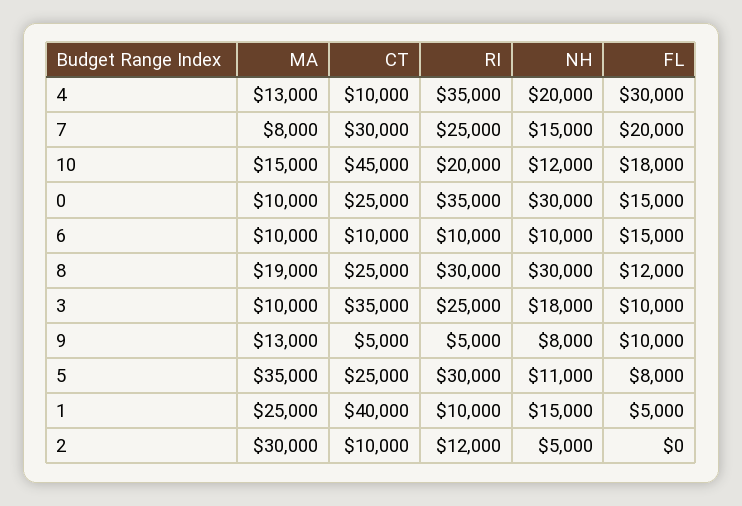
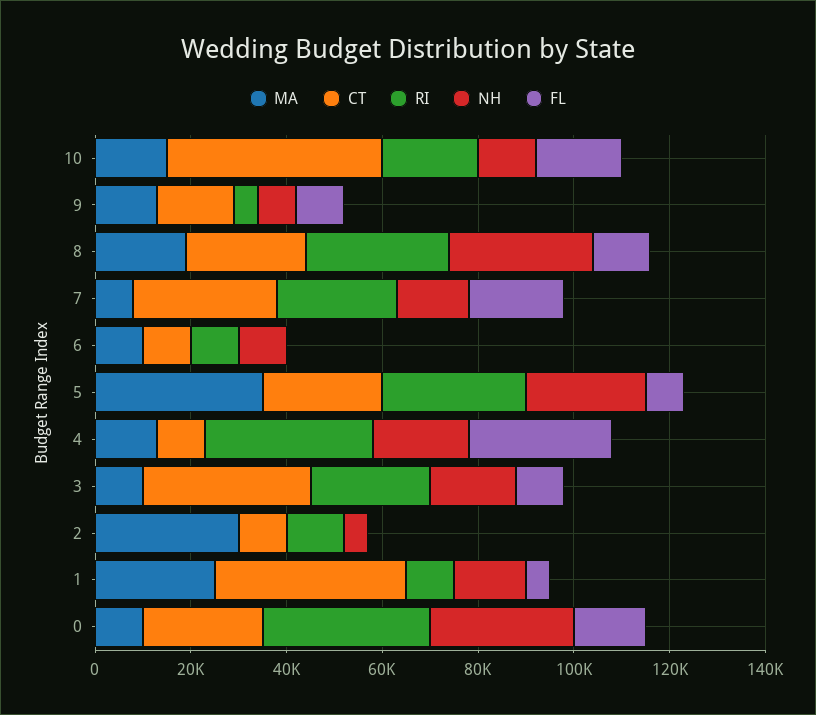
  {
    "MA": {
      "4": 13000,
      "7": 8000,
      "10": 15000,
      "0": 10000,
      "6": 10000,
      "8": 19000,
      "3": 10000,
      "9": 13000,
      "5": 35000,
      "1": 25000,
      "2": 30000
    },
    "CT": {
      "4": 10000,
      "7": 30000,
      "10": 45000,
      "0": 25000,
      "6": 10000,
      "8": 25000,
      "3": 35000,
-     "9": 5000,
+     "9": 15000,
      "5": 25000,
      "1": 40000,
      "2": 10000
    },
    "RI": {
      "4": 35000,
      "7": 25000,
      "10": 20000,
      "0": 35000,
      "6": 10000,
      "8": 30000,
      "3": 25000,
      "9": 5000,
      "5": 30000,
      "1": 10000,
      "2": 12000
    },
    "NH": {
      "4": 20000,
      "7": 15000,
      "10": 12000,
      "0": 30000,
      "6": 10000,
      "8": 30000,
      "3": 18000,
      "9": 8000,
-     "5": 11000,
+     "5": 25000,
      "1": 15000,
      "2": 5000
    },
    "FL": {
      "4": 30000,
      "7": 20000,
      "10": 18000,
      "0": 15000,
-     "6": 15000,
+     "6": 0,
      "8": 12000,
      "3": 10000,
      "9": 10000,
      "5": 8000,
      "1": 5000,
      "2": 0
    }
  }

